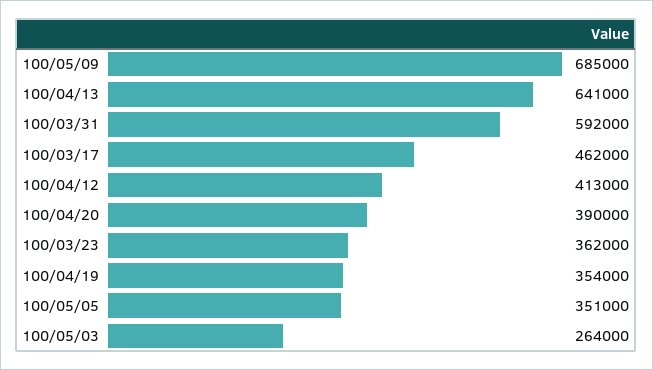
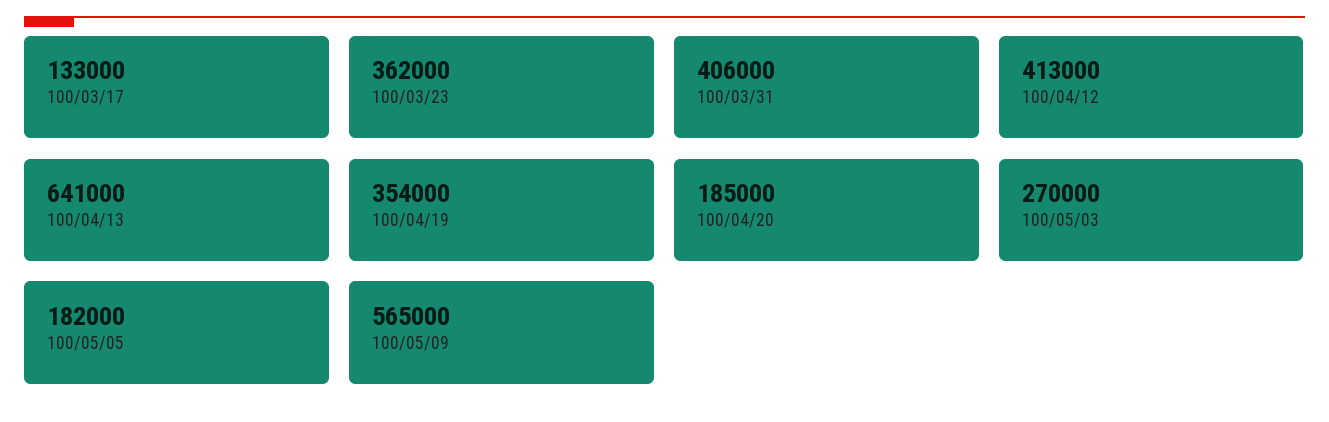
  {
-   "100/05/09": 685000,
+   "100/05/09": 565000,
    "100/04/13": 641000,
-   "100/03/31": 592000,
+   "100/03/31": 406000,
-   "100/03/17": 462000,
+   "100/03/17": 133000,
    "100/04/12": 413000,
-   "100/04/20": 390000,
+   "100/04/20": 185000,
    "100/03/23": 362000,
    "100/04/19": 354000,
-   "100/05/05": 351000,
+   "100/05/05": 182000,
-   "100/05/03": 264000
+   "100/05/03": 270000
  }

